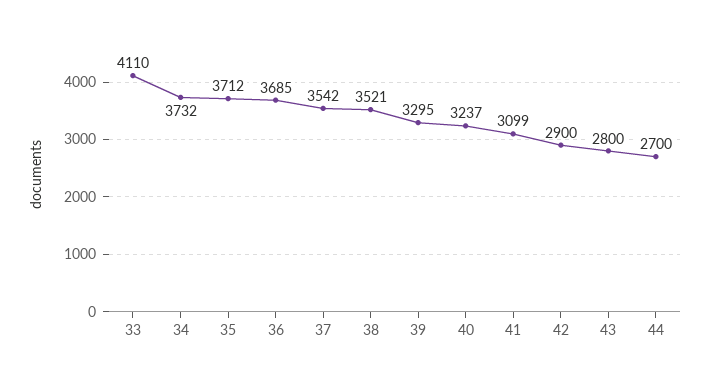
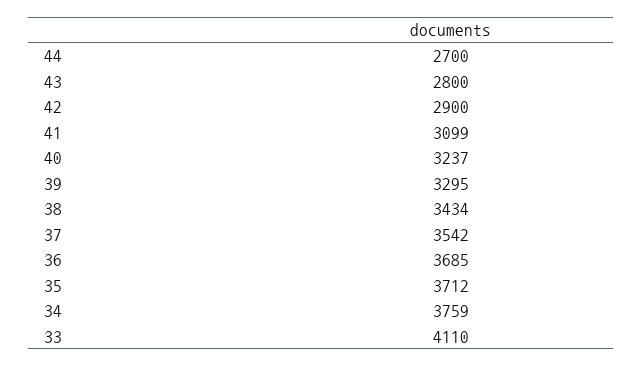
  {
    "33": 4110,
-   "34": 3732,
+   "34": 3759,
    "35": 3712,
    "36": 3685,
    "37": 3542,
-   "38": 3521,
+   "38": 3434,
    "39": 3295,
    "40": 3237,
    "41": 3099,
    "42": 2900,
    "43": 2800,
    "44": 2700
  }

